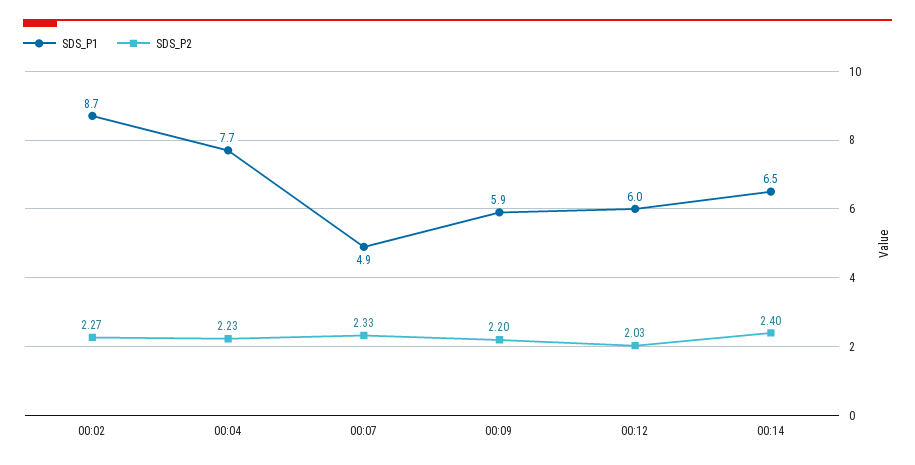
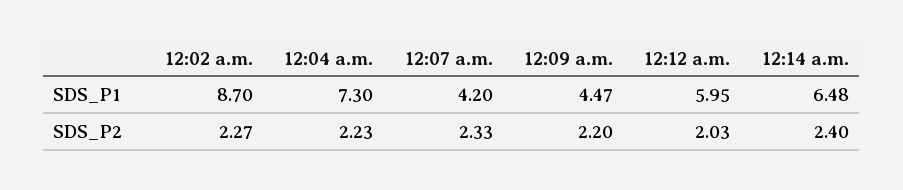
  {
    "SDS_P1": {
      "00:02": 8.7,
-     "00:04": 7.7,
+     "00:04": 7.3,
-     "00:07": 4.9,
+     "00:07": 4.2,
-     "00:09": 5.9,
+     "00:09": 4.47,
      "00:12": 5.95,
      "00:14": 6.48
    },
    "SDS_P2": {
      "00:02": 2.27,
      "00:04": 2.23,
      "00:07": 2.33,
      "00:09": 2.2,
      "00:12": 2.03,
      "00:14": 2.4
    }
  }

